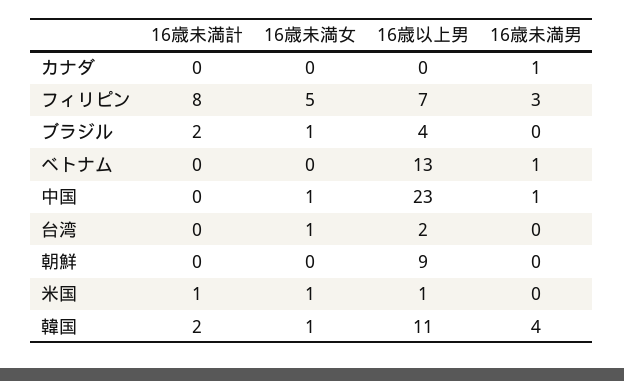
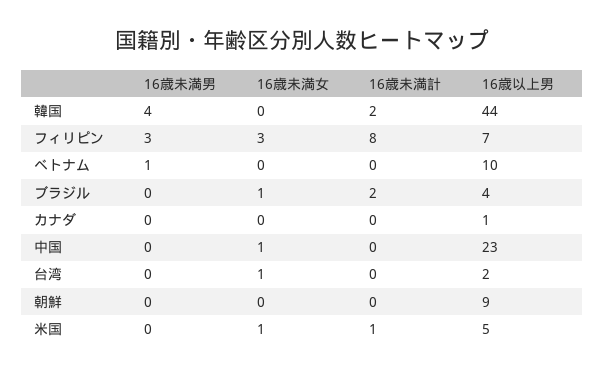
  {
    "16歳未満計": {
      "カナダ": 0,
      "フィリピン": 8,
      "ブラジル": 2,
      "ベトナム": 0,
      "中国": 0,
      "台湾": 0,
      "朝鮮": 0,
      "米国": 1,
      "韓国": 2
    },
    "16歳未満女": {
      "カナダ": 0,
-     "フィリピン": 5,
+     "フィリピン": 3,
      "ブラジル": 1,
      "ベトナム": 0,
      "中国": 1,
      "台湾": 1,
      "朝鮮": 0,
      "米国": 1,
-     "韓国": 1
+     "韓国": 0
    },
    "16歳以上男": {
-     "カナダ": 0,
+     "カナダ": 1,
      "フィリピン": 7,
      "ブラジル": 4,
-     "ベトナム": 13,
+     "ベトナム": 10,
      "中国": 23,
      "台湾": 2,
      "朝鮮": 9,
-     "米国": 1,
+     "米国": 5,
-     "韓国": 11
+     "韓国": 44
    },
    "16歳未満男": {
-     "カナダ": 1,
+     "カナダ": 0,
      "フィリピン": 3,
      "ブラジル": 0,
      "ベトナム": 1,
-     "中国": 1,
+     "中国": 0,
      "台湾": 0,
      "朝鮮": 0,
      "米国": 0,
      "韓国": 4
    }
  }

